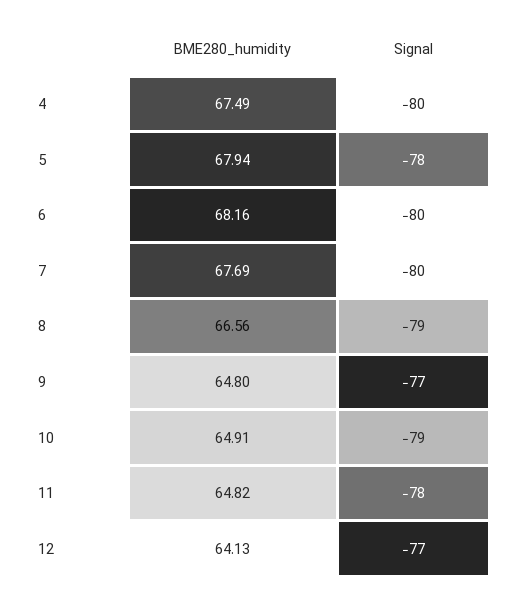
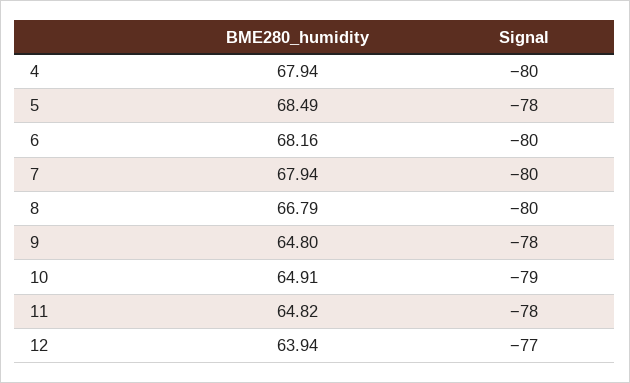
  {
    "BME280_humidity": {
-     "4": 67.49,
+     "4": 67.94,
-     "5": 67.94,
+     "5": 68.49,
      "6": 68.16,
-     "7": 67.69,
+     "7": 67.94,
-     "8": 66.56,
+     "8": 66.79,
      "9": 64.8,
      "10": 64.91,
      "11": 64.82,
-     "12": 64.13
+     "12": 63.94
    },
    "Signal": {
      "4": -80,
      "5": -78,
      "6": -80,
      "7": -80,
-     "8": -79,
+     "8": -80,
-     "9": -77,
+     "9": -78,
      "10": -79,
      "11": -78,
      "12": -77
    }
  }

